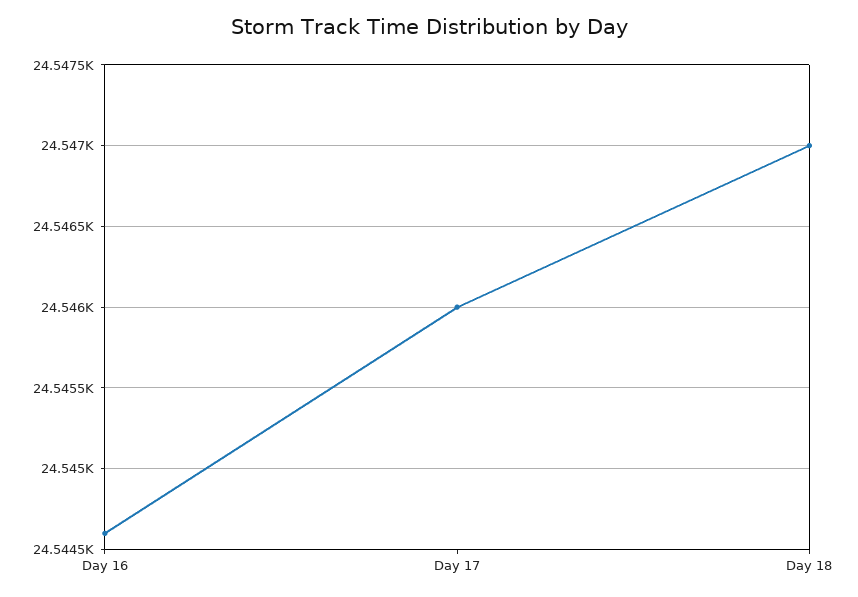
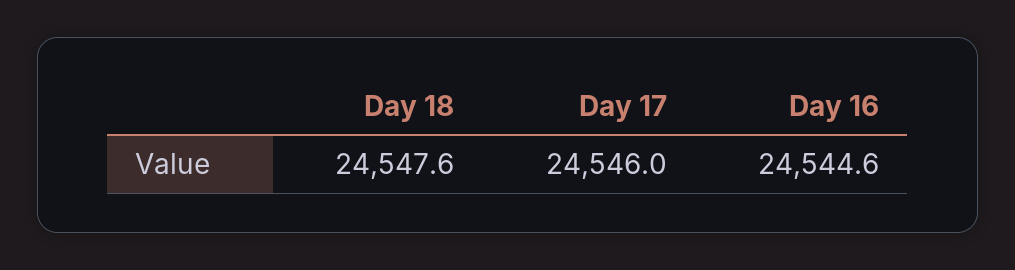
  {
    "Day 16": 24544.6,
    "Day 17": 24546,
-   "Day 18": 24547
+   "Day 18": 24547.6
  }

